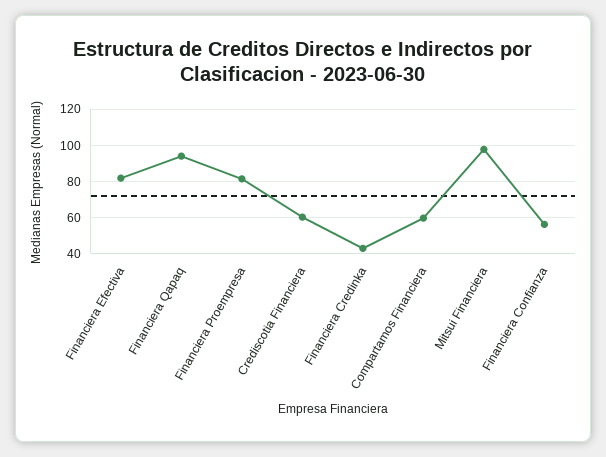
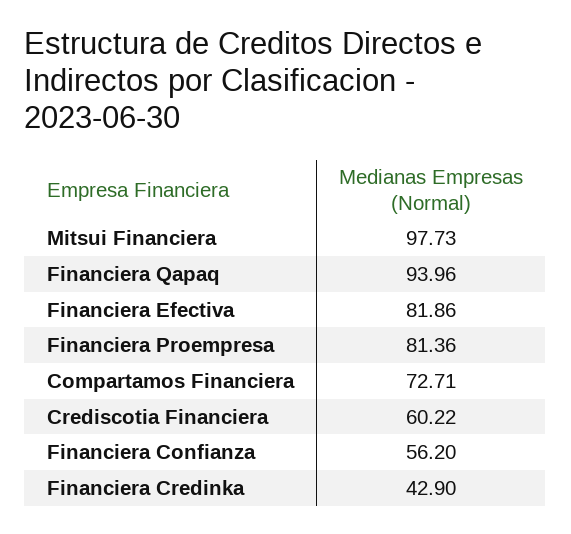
  {
    "Financiera Efectiva": 81.86,
    "Financiera Qapaq": 93.96,
    "Financiera Proempresa": 81.36,
    "Crediscotia Financiera": 60.22,
    "Financiera Credinka": 42.9,
-   "Compartamos Financiera": 60,
+   "Compartamos Financiera": 72.71,
    "Mitsui Financiera": 97.73,
    "Financiera Confianza": 56.2
  }

